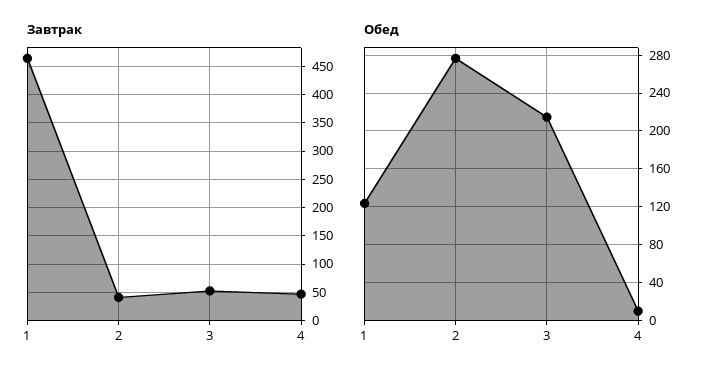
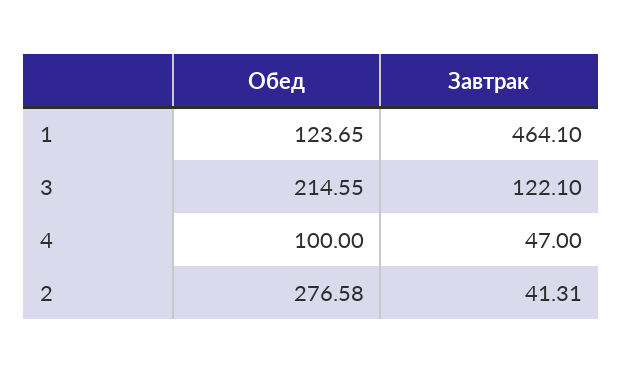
  {
    "Завтрак": {
      "1": 464.1,
      "2": 41.31,
-     "3": 50,
+     "3": 122.1,
      "4": 47
    },
    "Обед": {
      "1": 123.65,
      "2": 276.58,
      "3": 214.55,
-     "4": 10
+     "4": 100
    }
  }

